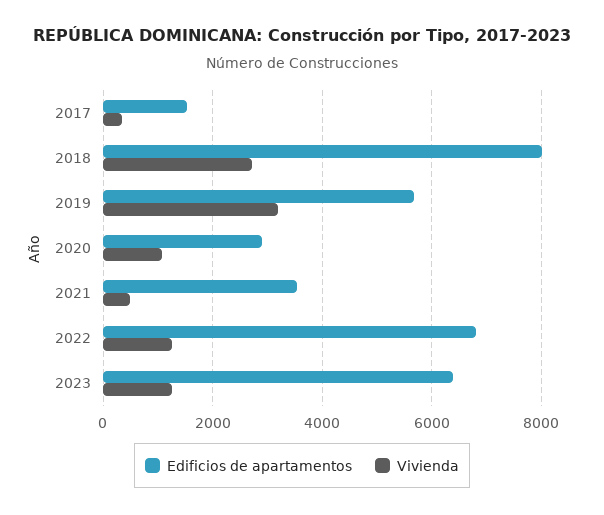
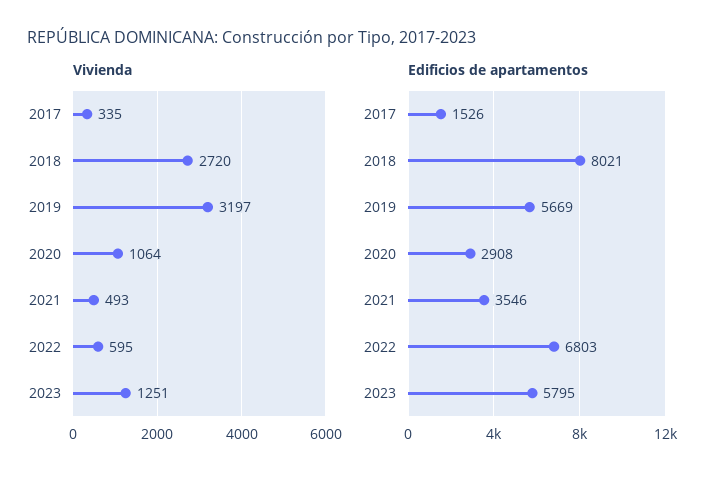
  {
    "Edificios de apartamentos": {
      "2017": 1526,
      "2018": 8021,
      "2019": 5669,
      "2020": 2908,
      "2021": 3546,
      "2022": 6803,
-     "2023": 6400
+     "2023": 5795
    },
    "Vivienda": {
      "2017": 335,
      "2018": 2720,
      "2019": 3197,
      "2020": 1064,
      "2021": 493,
-     "2022": 1200,
+     "2022": 595,
      "2023": 1251
    }
  }

